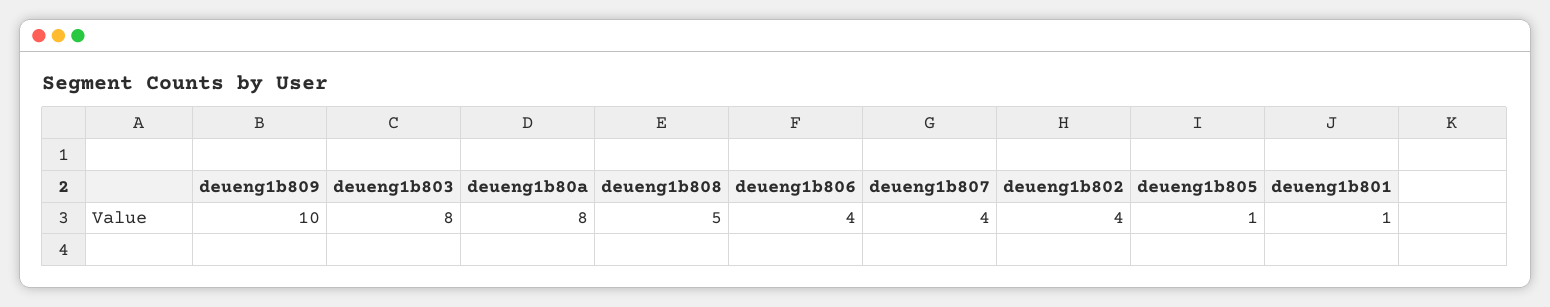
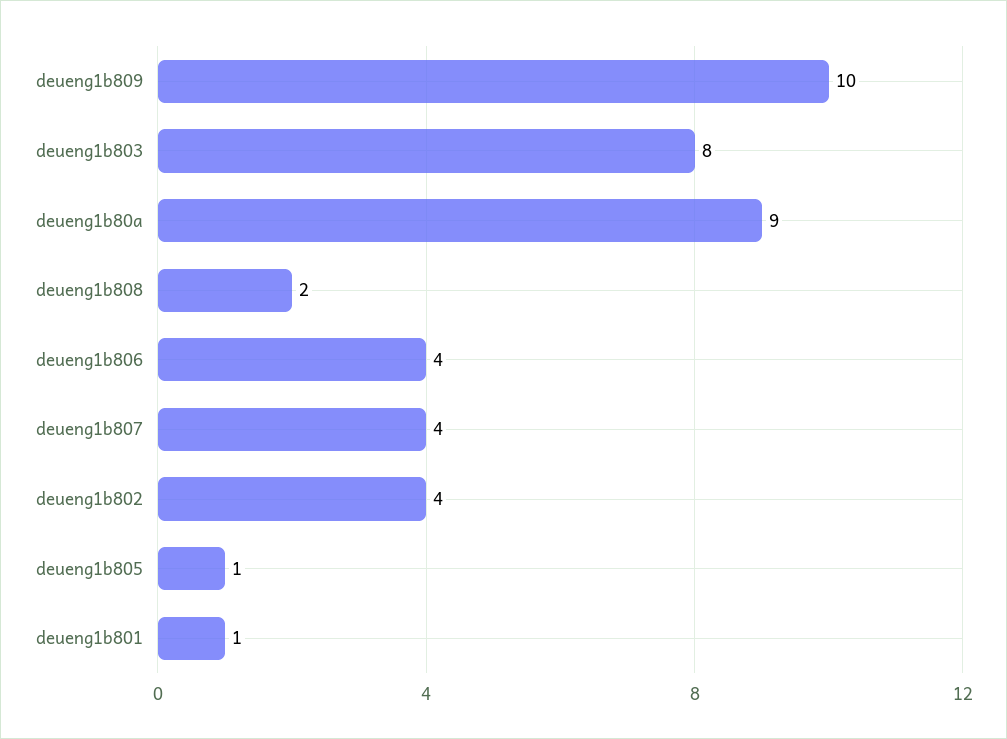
  {
    "deueng1b809": 10,
    "deueng1b803": 8,
-   "deueng1b80a": 8,
+   "deueng1b80a": 9,
-   "deueng1b808": 5,
+   "deueng1b808": 2,
    "deueng1b806": 4,
    "deueng1b807": 4,
    "deueng1b802": 4,
    "deueng1b805": 1,
    "deueng1b801": 1
  }

